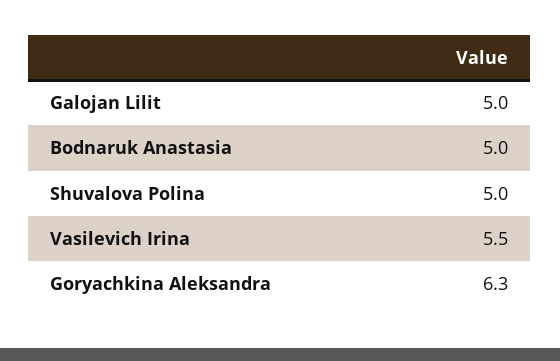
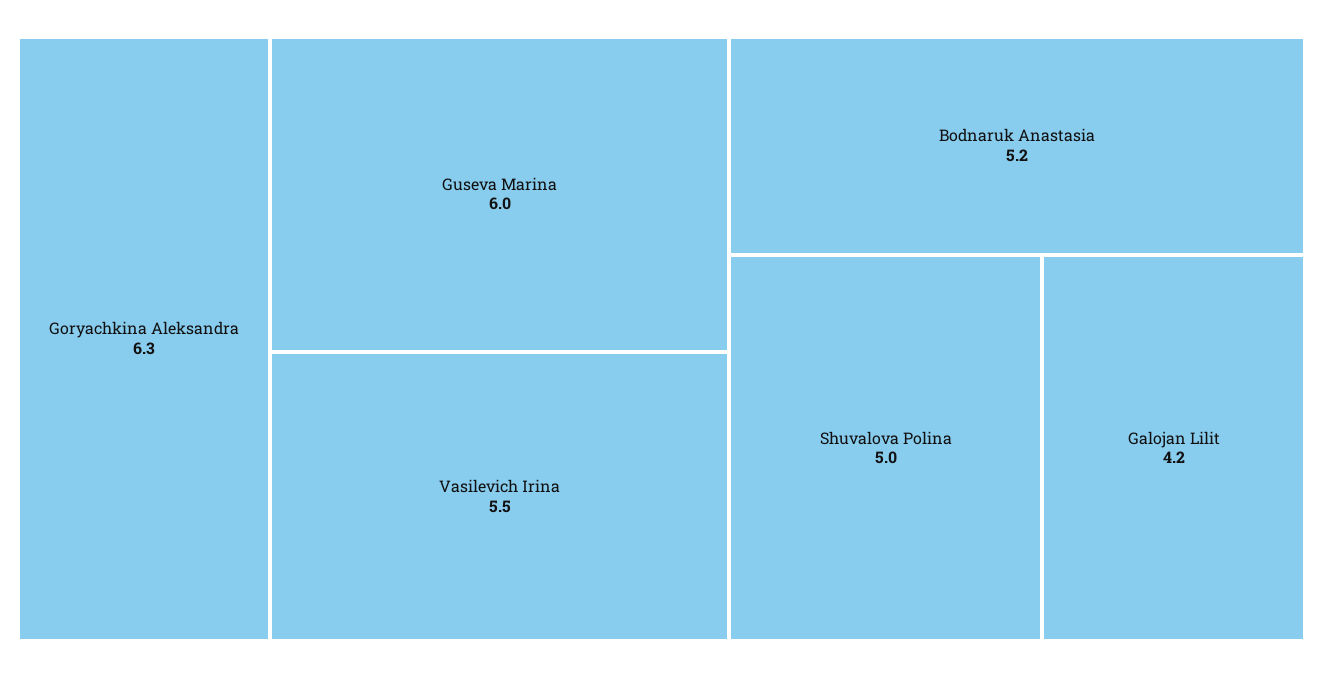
  {
-   "Galojan Lilit": 5,
+   "Galojan Lilit": 4.2,
-   "Bodnaruk Anastasia": 5,
+   "Bodnaruk Anastasia": 5.2,
    "Shuvalova Polina": 5,
    "Vasilevich Irina": 5.5,
-   "Goryachkina Aleksandra": 6.3
+   "Goryachkina Aleksandra": 6.3,
+   "Guseva Marina": 6
  }

